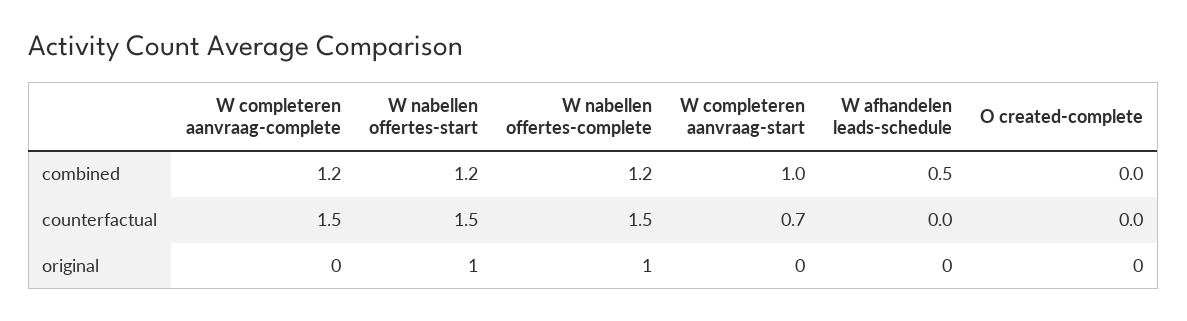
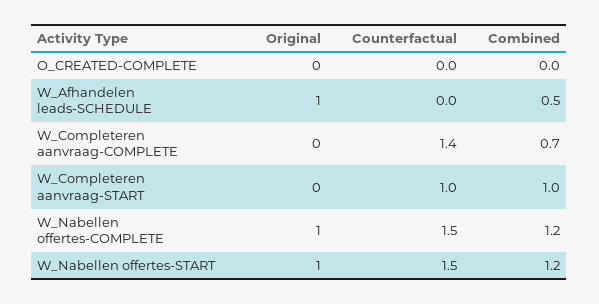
  {
    "W completeren aanvraag-complete": {
-     "combined": 1.2,
+     "combined": 0.7,
-     "counterfactual": 1.5,
+     "counterfactual": 1.4,
      "original": 0
    },
    "W nabellen offertes-start": {
      "combined": 1.2,
      "counterfactual": 1.5,
      "original": 1
    },
    "W nabellen offertes-complete": {
      "combined": 1.2,
      "counterfactual": 1.5,
      "original": 1
    },
    "W completeren aanvraag-start": {
      "combined": 1,
-     "counterfactual": 0.7,
+     "counterfactual": 1,
      "original": 0
    },
    "W afhandelen leads-schedule": {
      "combined": 0.5,
      "counterfactual": 0,
-     "original": 0
+     "original": 1
    },
    "O created-complete": {
      "combined": 0,
      "counterfactual": 0,
      "original": 0
    }
  }

